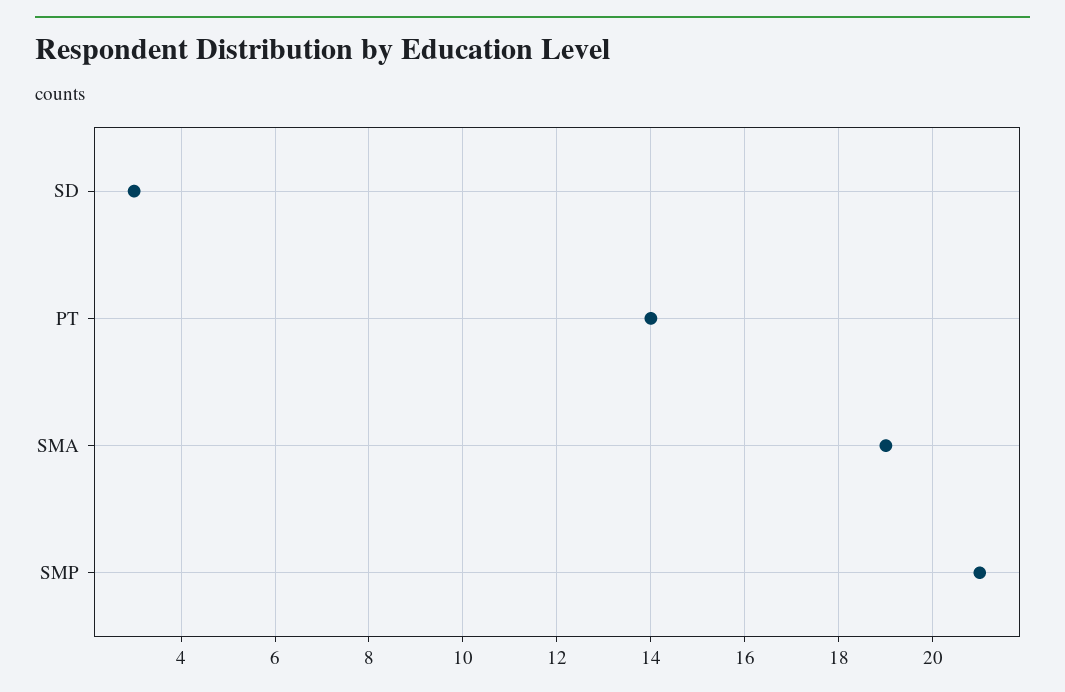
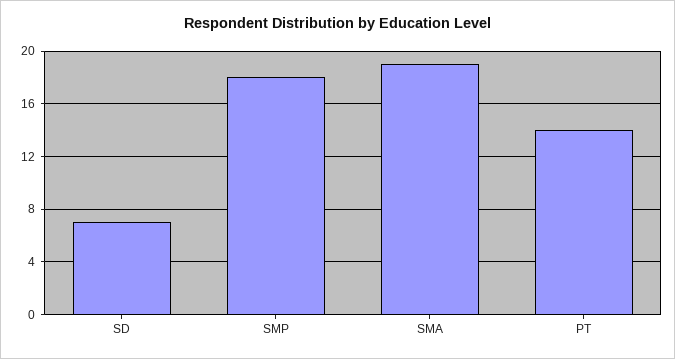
  {
-   "SD": 3,
+   "SD": 7,
    "PT": 14,
    "SMA": 19,
-   "SMP": 21
+   "SMP": 18
  }

